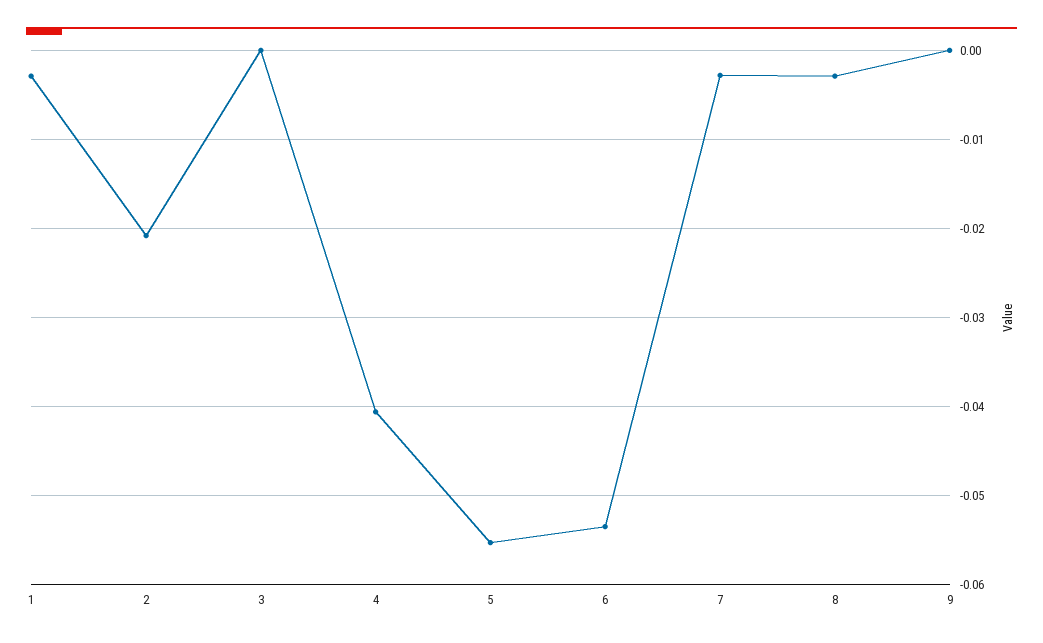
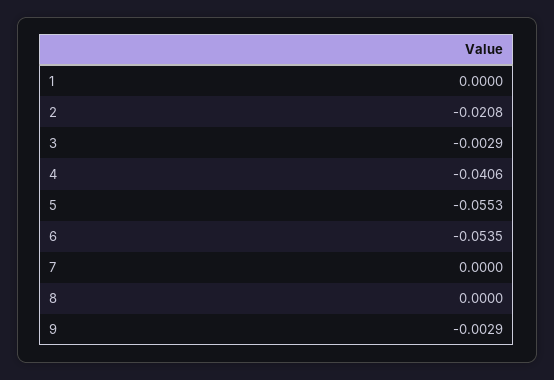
  {
-   "1": -0.003,
+   "1": 0,
    "2": -0.0208,
-   "3": 0,
+   "3": -0.0029,
    "4": -0.0406,
    "5": -0.0553,
    "6": -0.0535,
-   "7": -0.003,
+   "7": 0,
-   "8": -0.003,
+   "8": 0,
-   "9": 0
+   "9": -0.0029
  }

